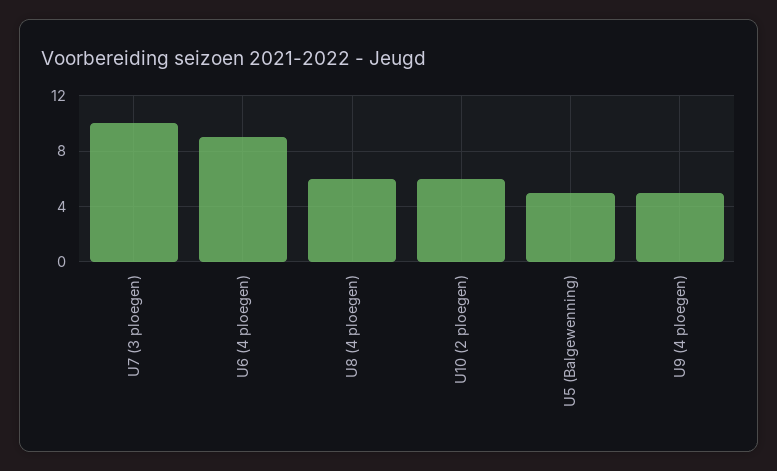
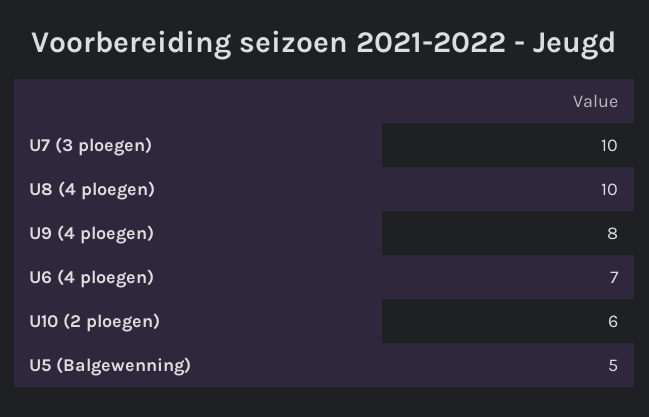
  {
    "U7 (3 ploegen)": 10,
-   "U6 (4 ploegen)": 9,
+   "U6 (4 ploegen)": 7,
-   "U8 (4 ploegen)": 6,
+   "U8 (4 ploegen)": 10,
    "U10 (2 ploegen)": 6,
    "U5 (Balgewenning)": 5,
-   "U9 (4 ploegen)": 5
+   "U9 (4 ploegen)": 8
  }

